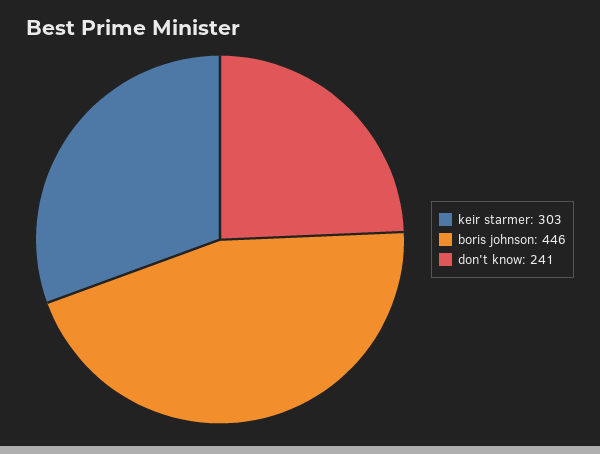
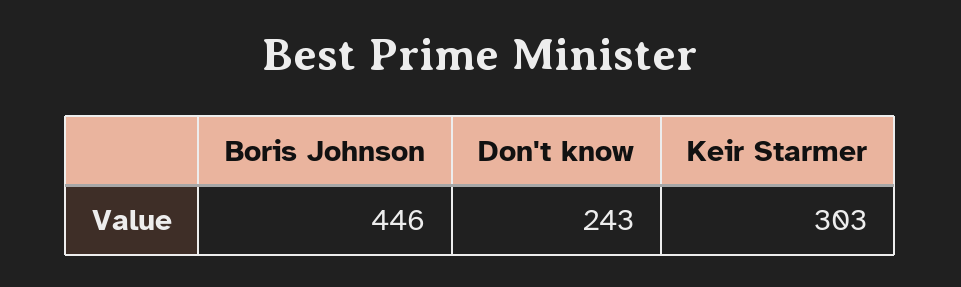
  {
    "keir starmer": 303,
    "boris johnson": 446,
-   "don't know": 241
+   "don't know": 243
  }

